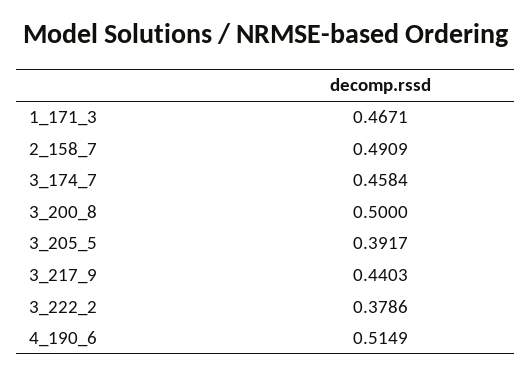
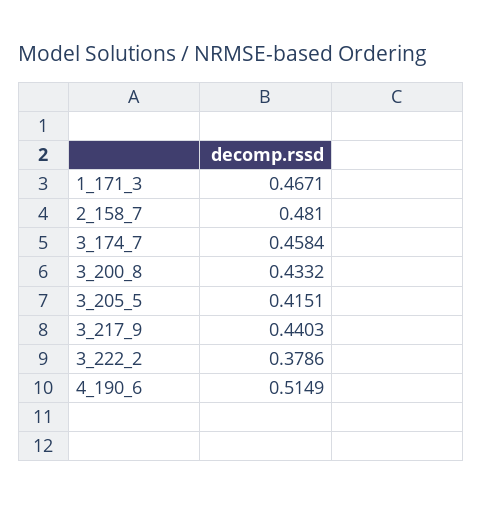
  {
    "1_171_3": 0.4671,
-   "2_158_7": 0.4909,
+   "2_158_7": 0.481,
    "3_174_7": 0.4584,
-   "3_200_8": 0.5,
+   "3_200_8": 0.4332,
-   "3_205_5": 0.3917,
+   "3_205_5": 0.4151,
    "3_217_9": 0.4403,
    "3_222_2": 0.3786,
    "4_190_6": 0.5149
  }

